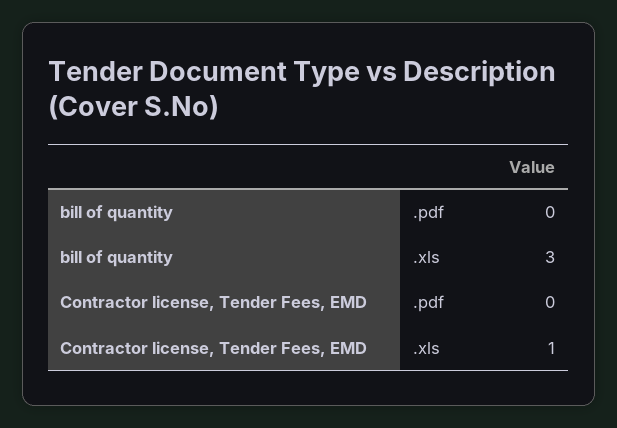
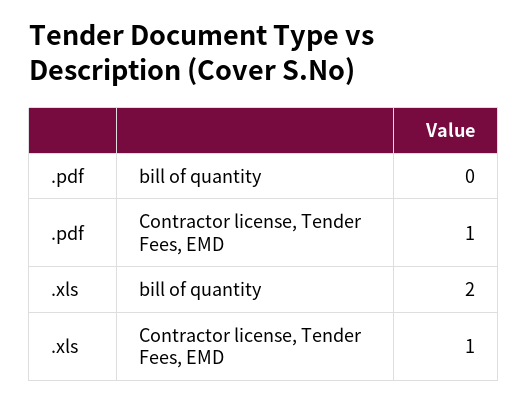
  {
    "bill of quantity": {
      ".pdf": 0,
-     ".xls": 3
+     ".xls": 2
    },
    "Contractor license, Tender Fees, EMD": {
-     ".pdf": 0,
+     ".pdf": 1,
      ".xls": 1
    }
  }

